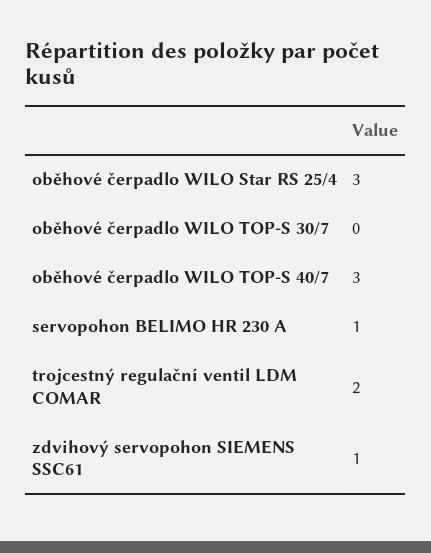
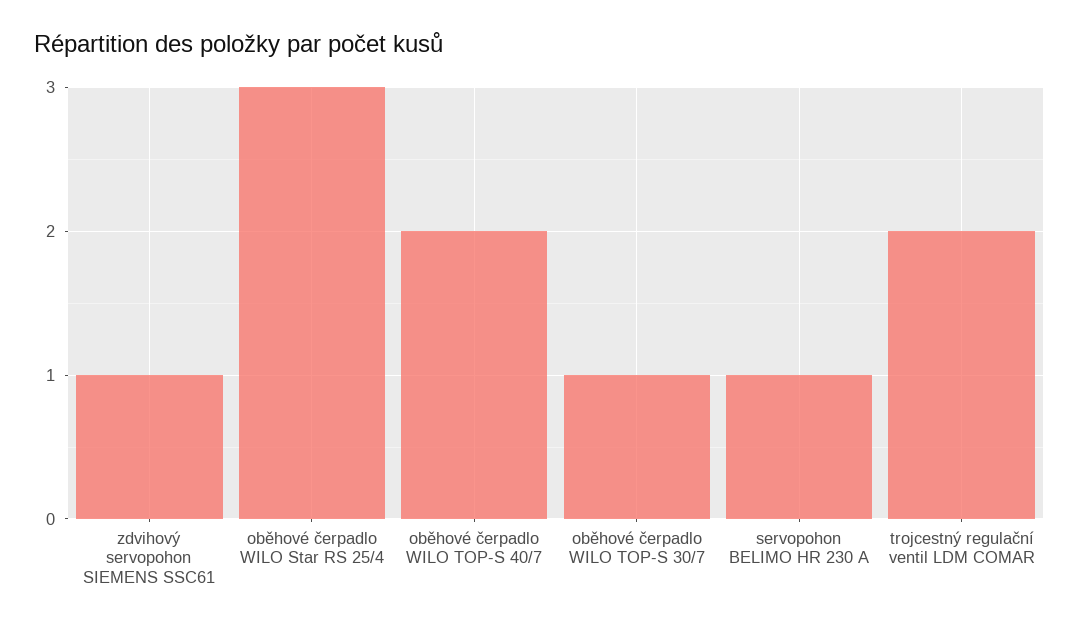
  {
    "oběhové čerpadlo WILO Star RS 25/4": 3,
-   "oběhové čerpadlo WILO TOP-S 30/7": 0,
+   "oběhové čerpadlo WILO TOP-S 30/7": 1,
-   "oběhové čerpadlo WILO TOP-S 40/7": 3,
+   "oběhové čerpadlo WILO TOP-S 40/7": 2,
    "servopohon BELIMO HR 230 A": 1,
    "trojcestný regulační ventil LDM COMAR": 2,
    "zdvihový servopohon SIEMENS SSC61": 1
  }

